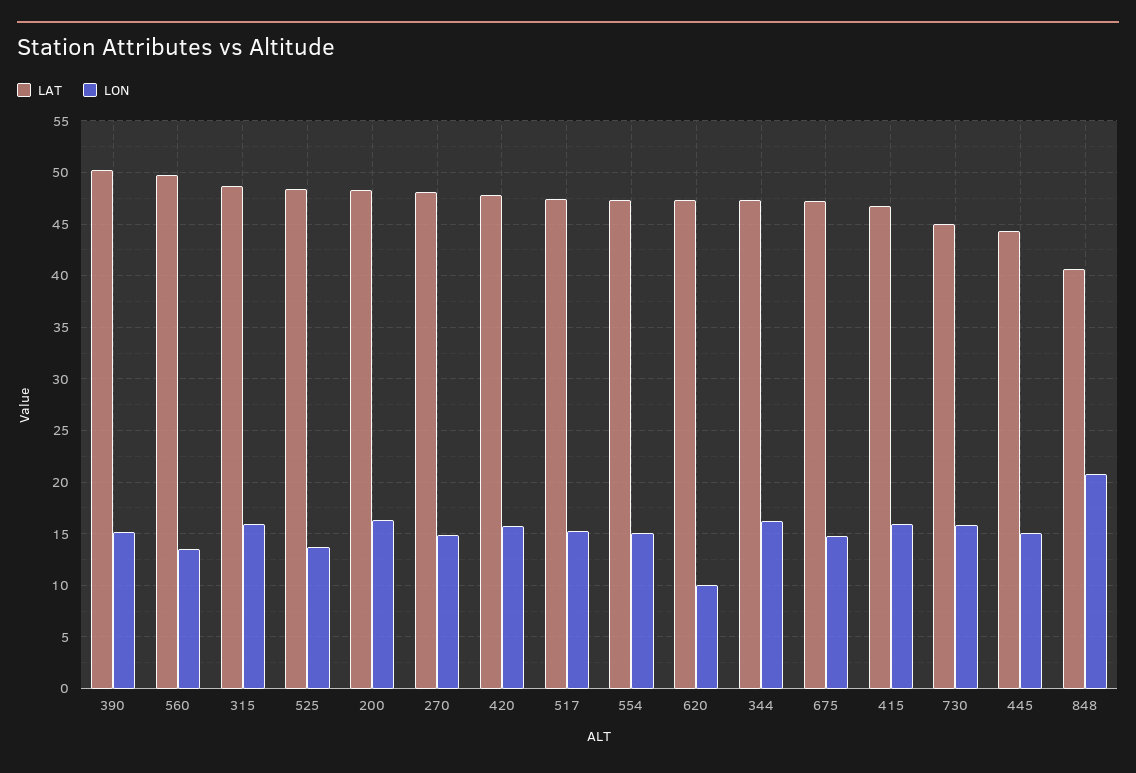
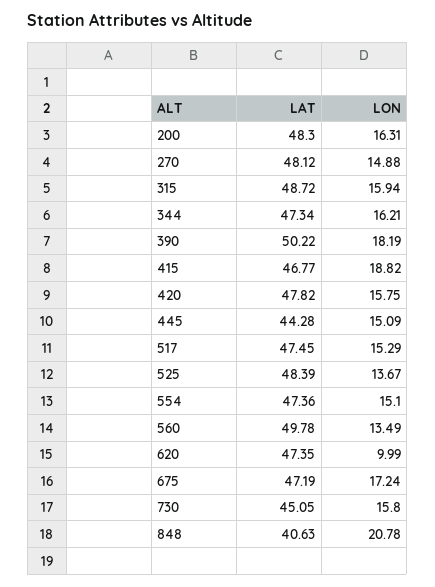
  {
    "LAT": {
      "390": 50.22,
      "560": 49.78,
      "315": 48.72,
      "525": 48.39,
      "200": 48.3,
      "270": 48.12,
      "420": 47.82,
      "517": 47.45,
      "554": 47.36,
      "620": 47.35,
      "344": 47.34,
      "675": 47.19,
      "415": 46.77,
      "730": 45.05,
      "445": 44.28,
      "848": 40.63
    },
    "LON": {
-     "390": 15,
+     "390": 18.19,
      "560": 13.49,
      "315": 15.94,
      "525": 13.67,
      "200": 16.31,
      "270": 14.88,
      "420": 15.75,
      "517": 15.29,
      "554": 15.1,
      "620": 9.99,
      "344": 16.21,
-     "675": 15,
+     "675": 17.24,
-     "415": 16,
+     "415": 18.82,
      "730": 15.8,
      "445": 15.09,
      "848": 20.78
    }
  }

